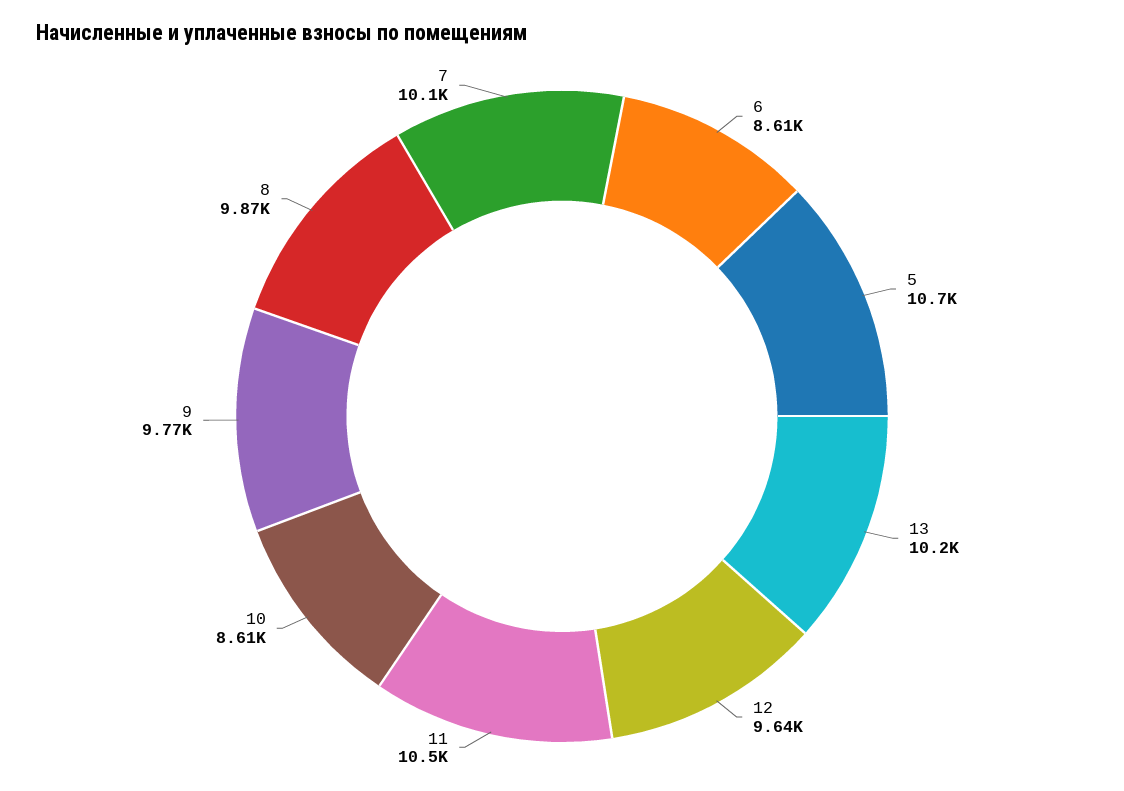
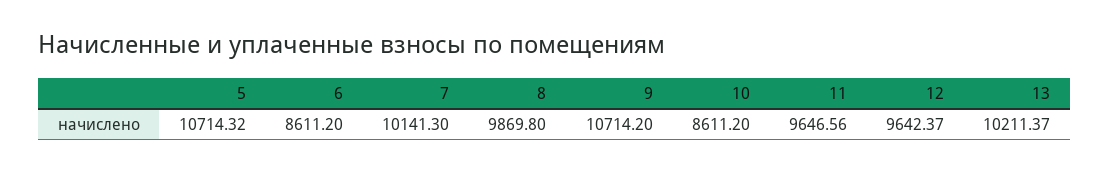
  {
    "6": 8611.2,
    "5": 10714.32,
    "13": 10211.37,
    "12": 9642.37,
-   "11": 10500,
+   "11": 9646.56,
    "10": 8611.2,
-   "9": 9770,
+   "9": 10714.2,
    "8": 9869.8,
    "7": 10141.3
  }

